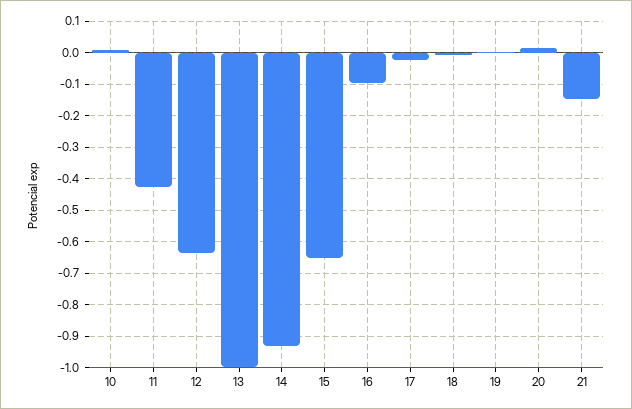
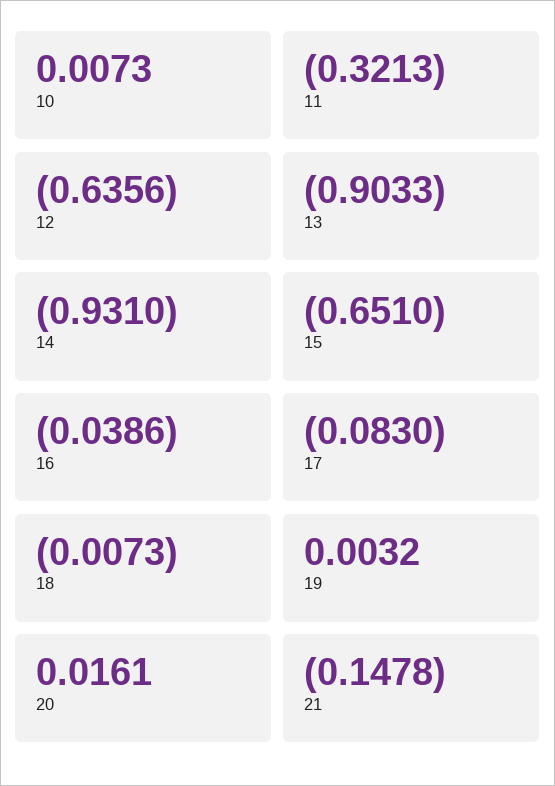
  {
    "10": 0.0073,
-   "11": -0.42,
+   "11": -0.3213,
    "12": -0.6356,
-   "13": -1,
+   "13": -0.9033,
    "14": -0.931,
    "15": -0.651,
-   "16": -0.1,
+   "16": -0.0386,
-   "17": -0.02,
+   "17": -0.083,
    "18": -0.0073,
    "19": 0.0032,
    "20": 0.0161,
    "21": -0.1478
  }

